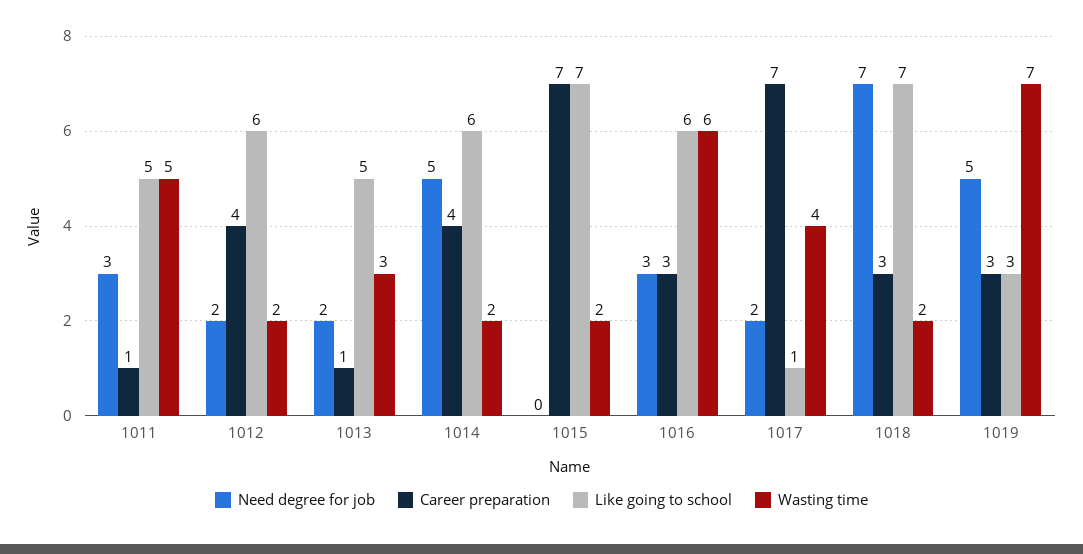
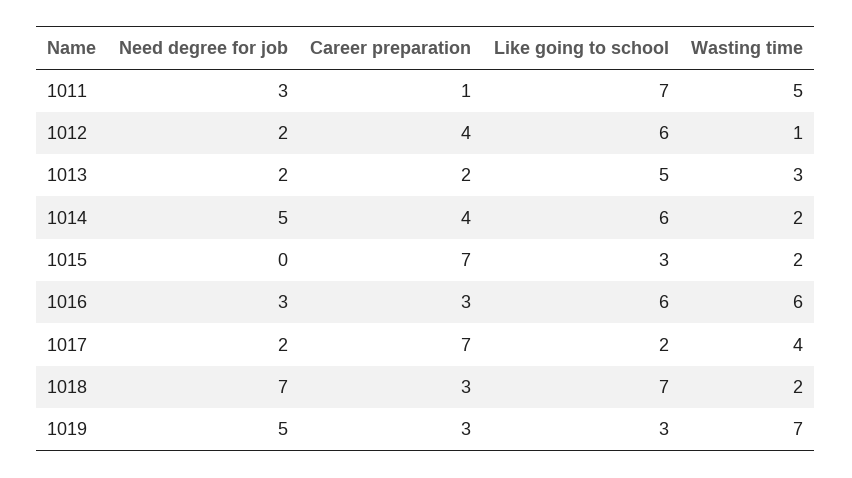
  {
    "Need degree for job": {
      "1011": 3,
      "1012": 2,
      "1013": 2,
      "1014": 5,
      "1015": 0,
      "1016": 3,
      "1017": 2,
      "1018": 7,
      "1019": 5
    },
    "Career preparation": {
      "1011": 1,
      "1012": 4,
-     "1013": 1,
+     "1013": 2,
      "1014": 4,
      "1015": 7,
      "1016": 3,
      "1017": 7,
      "1018": 3,
      "1019": 3
    },
    "Like going to school": {
-     "1011": 5,
+     "1011": 7,
      "1012": 6,
      "1013": 5,
      "1014": 6,
-     "1015": 7,
+     "1015": 3,
      "1016": 6,
-     "1017": 1,
+     "1017": 2,
      "1018": 7,
      "1019": 3
    },
    "Wasting time": {
      "1011": 5,
-     "1012": 2,
+     "1012": 1,
      "1013": 3,
      "1014": 2,
      "1015": 2,
      "1016": 6,
      "1017": 4,
      "1018": 2,
      "1019": 7
    }
  }

